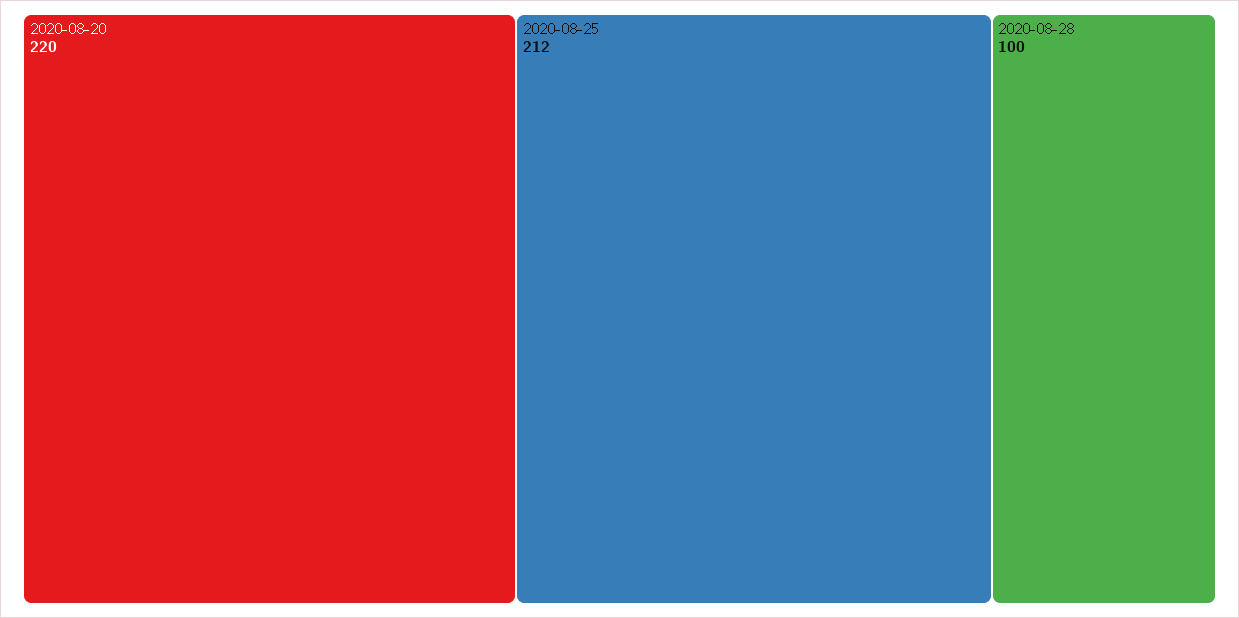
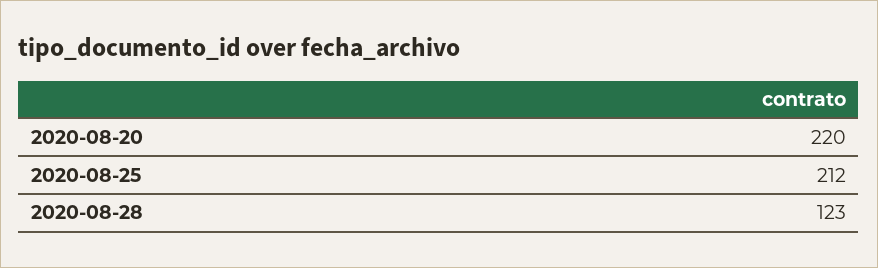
  {
    "2020-08-20": 220,
    "2020-08-25": 212,
-   "2020-08-28": 100
+   "2020-08-28": 123
  }

